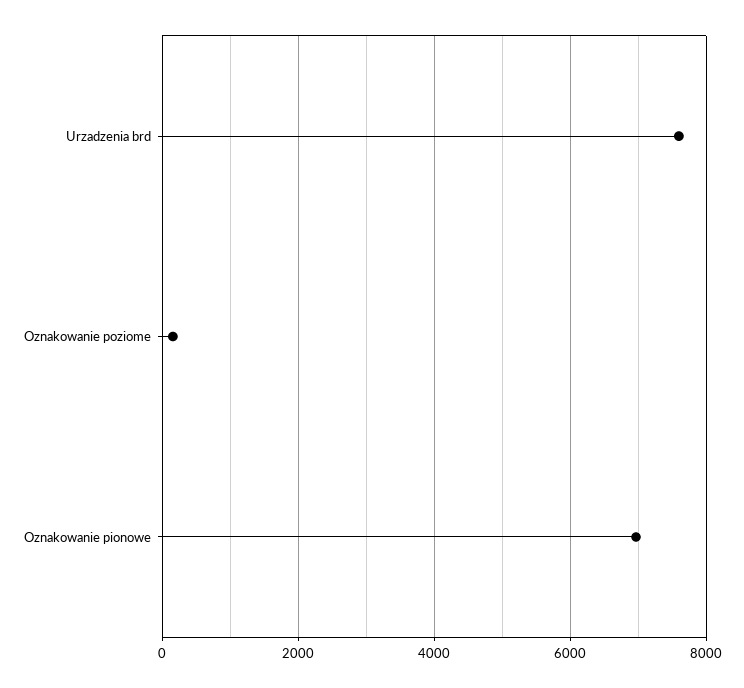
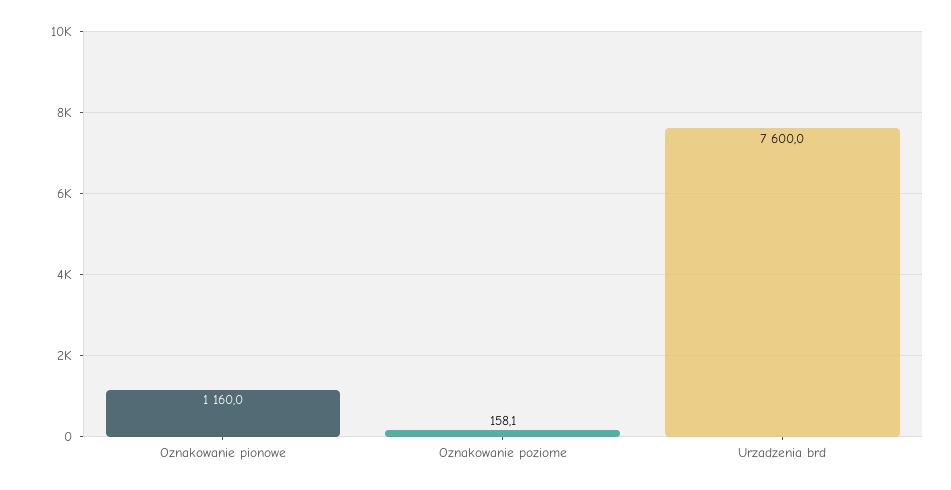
  {
    "Urzadzenia brd": 7600,
    "Oznakowanie poziome": 158.1,
-   "Oznakowanie pionowe": 7000
+   "Oznakowanie pionowe": 1160
  }

